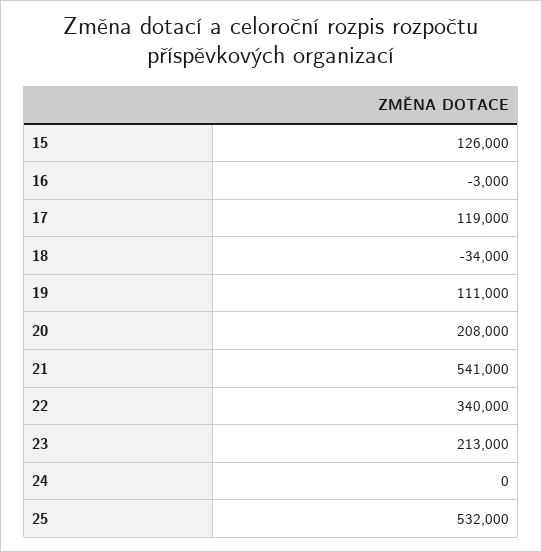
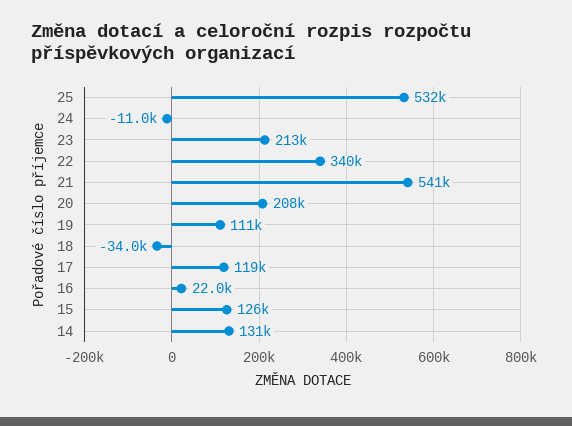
  {
    "15": 126000,
-   "16": -3000,
+   "16": 22000,
    "17": 119000,
    "18": -34000,
    "19": 111000,
    "20": 208000,
    "21": 541000,
    "22": 340000,
    "23": 213000,
-   "24": 0,
+   "24": -11000,
-   "25": 532000
+   "25": 532000,
+   "14": 131000
  }

